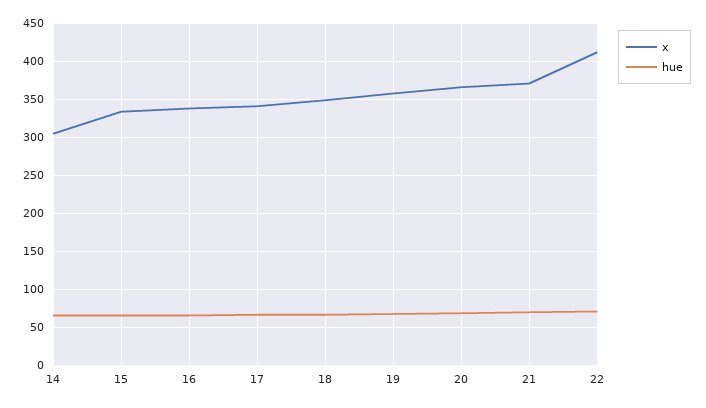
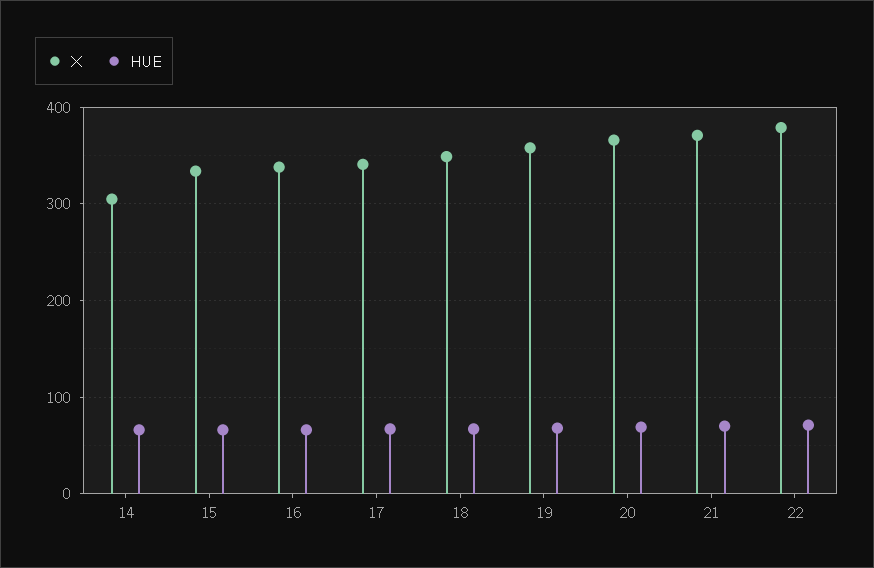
  {
    "x": {
      "14": 310,
      "15": 330,
      "16": 340,
      "17": 340,
      "18": 350,
      "19": 360,
      "20": 370,
      "21": 370,
-     "22": 410
+     "22": 380
    },
    "hue": {
      "14": 70,
      "15": 70,
      "16": 70,
      "17": 70,
      "18": 70,
      "19": 70,
      "20": 70,
      "21": 70,
      "22": 70
    }
  }

